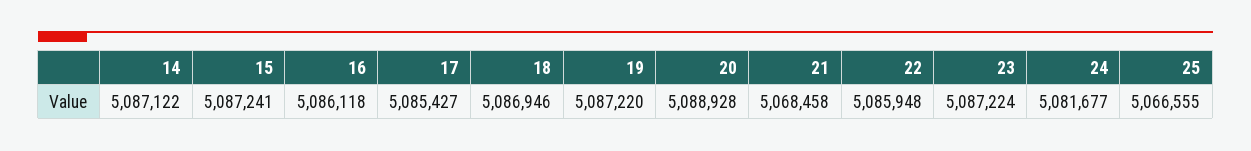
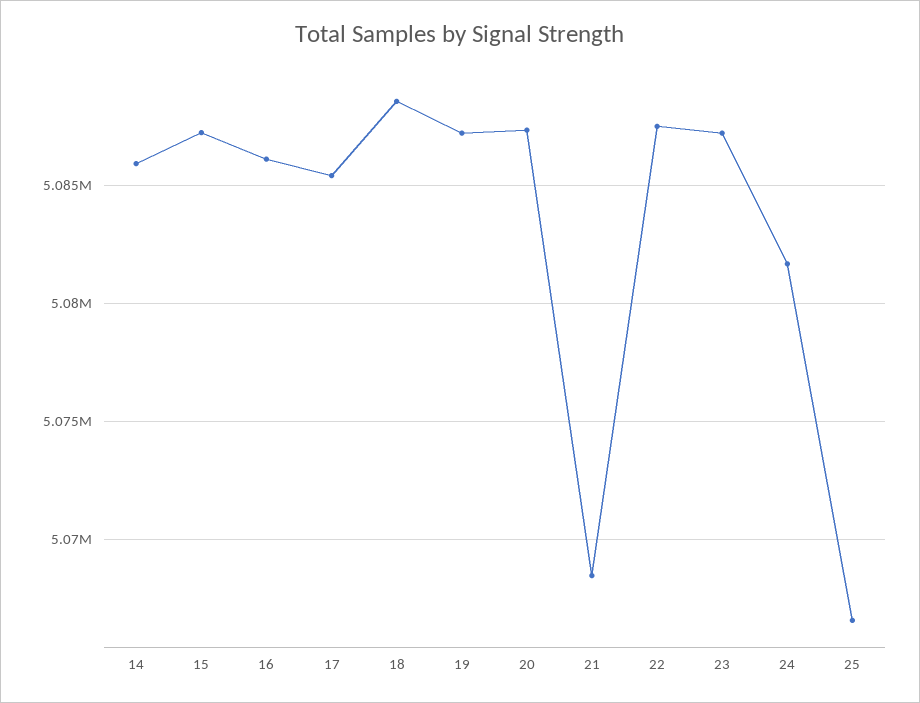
  {
-   "14": 5087122,
+   "14": 5086000,
    "15": 5087241,
    "16": 5086118,
    "17": 5085427,
-   "18": 5086946,
+   "18": 5088500,
    "19": 5087220,
-   "20": 5088928,
+   "20": 5087500,
    "21": 5068458,
-   "22": 5085948,
+   "22": 5087500,
    "23": 5087224,
    "24": 5081677,
    "25": 5066555
  }

